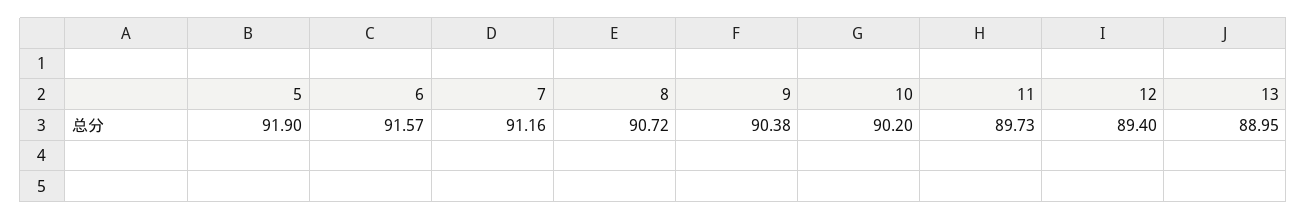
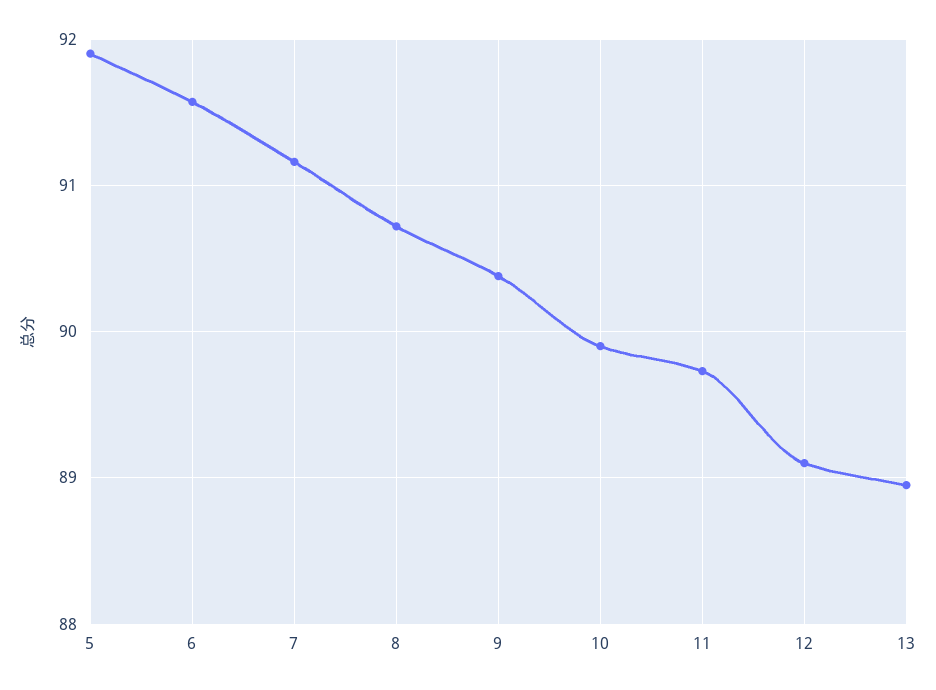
  {
    "5": 91.9,
    "6": 91.57,
    "7": 91.16,
    "8": 90.72,
    "9": 90.38,
-   "10": 90.2,
+   "10": 89.9,
    "11": 89.73,
-   "12": 89.4,
+   "12": 89.1,
    "13": 88.95
  }

